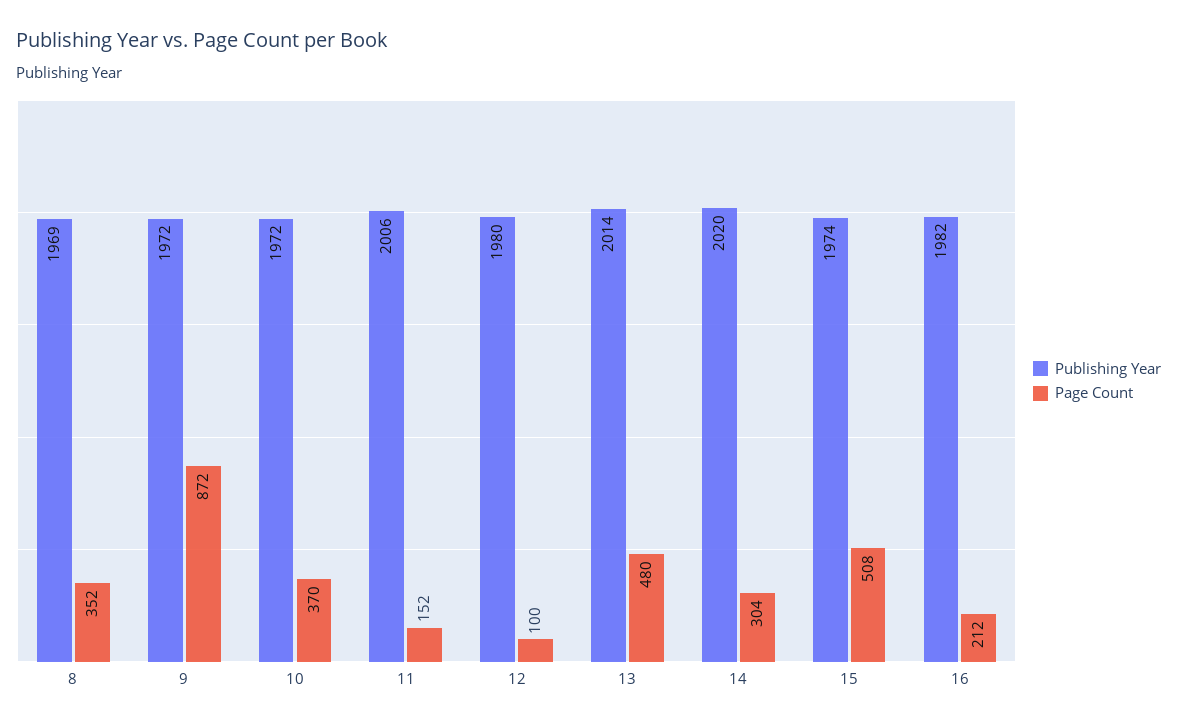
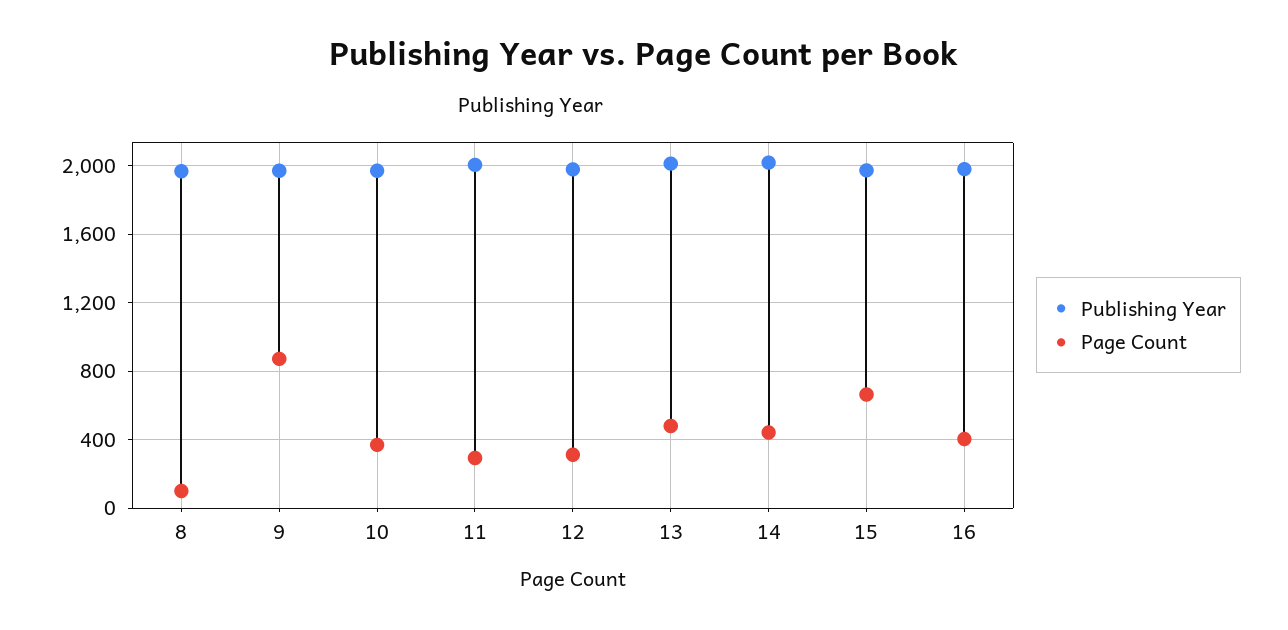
  {
    "Publishing Year": {
      "8": 1969,
      "9": 1972,
      "10": 1972,
      "11": 2006,
      "12": 1980,
      "13": 2014,
      "14": 2020,
      "15": 1974,
      "16": 1982
    },
    "Page Count": {
-     "8": 352,
+     "8": 100,
      "9": 872,
      "10": 370,
-     "11": 152,
+     "11": 300,
-     "12": 100,
+     "12": 300,
      "13": 480,
-     "14": 304,
+     "14": 450,
-     "15": 508,
+     "15": 650,
-     "16": 212
+     "16": 400
    }
  }

